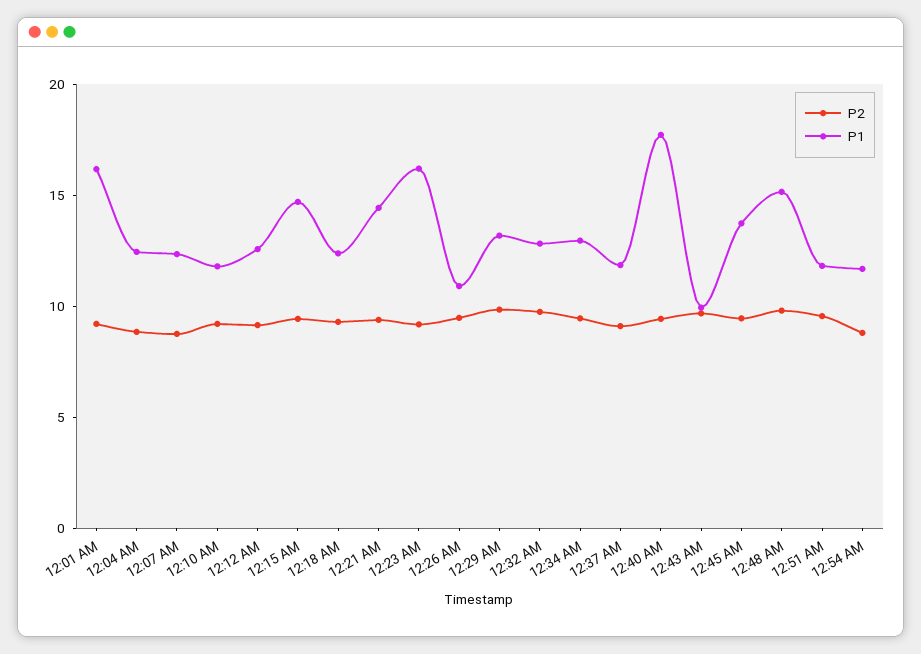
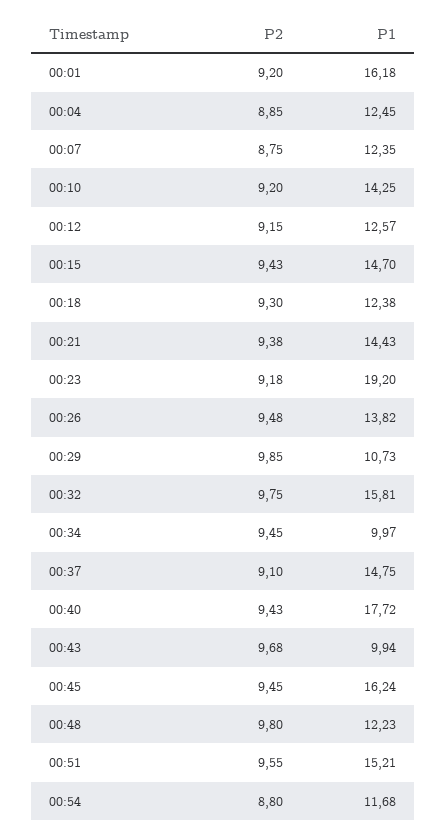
  {
    "P2": {
      "12:01 AM": 9.2,
      "12:04 AM": 8.85,
      "12:07 AM": 8.75,
      "12:10 AM": 9.2,
      "12:12 AM": 9.15,
      "12:15 AM": 9.43,
      "12:18 AM": 9.3,
      "12:21 AM": 9.38,
      "12:23 AM": 9.18,
      "12:26 AM": 9.48,
      "12:29 AM": 9.85,
      "12:32 AM": 9.75,
      "12:34 AM": 9.45,
      "12:37 AM": 9.1,
      "12:40 AM": 9.43,
      "12:43 AM": 9.68,
      "12:45 AM": 9.45,
      "12:48 AM": 9.8,
      "12:51 AM": 9.55,
      "12:54 AM": 8.8
    },
    "P1": {
      "12:01 AM": 16.18,
      "12:04 AM": 12.45,
      "12:07 AM": 12.35,
-     "12:10 AM": 12,
+     "12:10 AM": 14.25,
      "12:12 AM": 12.57,
      "12:15 AM": 14.7,
      "12:18 AM": 12.38,
      "12:21 AM": 14.43,
-     "12:23 AM": 16,
+     "12:23 AM": 19.2,
-     "12:26 AM": 11,
+     "12:26 AM": 13.82,
-     "12:29 AM": 13,
+     "12:29 AM": 10.73,
-     "12:32 AM": 13,
+     "12:32 AM": 15.81,
-     "12:34 AM": 13,
+     "12:34 AM": 9.97,
-     "12:37 AM": 12,
+     "12:37 AM": 14.75,
      "12:40 AM": 17.72,
      "12:43 AM": 9.94,
-     "12:45 AM": 14,
+     "12:45 AM": 16.24,
-     "12:48 AM": 15,
+     "12:48 AM": 12.23,
-     "12:51 AM": 12,
+     "12:51 AM": 15.21,
      "12:54 AM": 11.68
    }
  }

